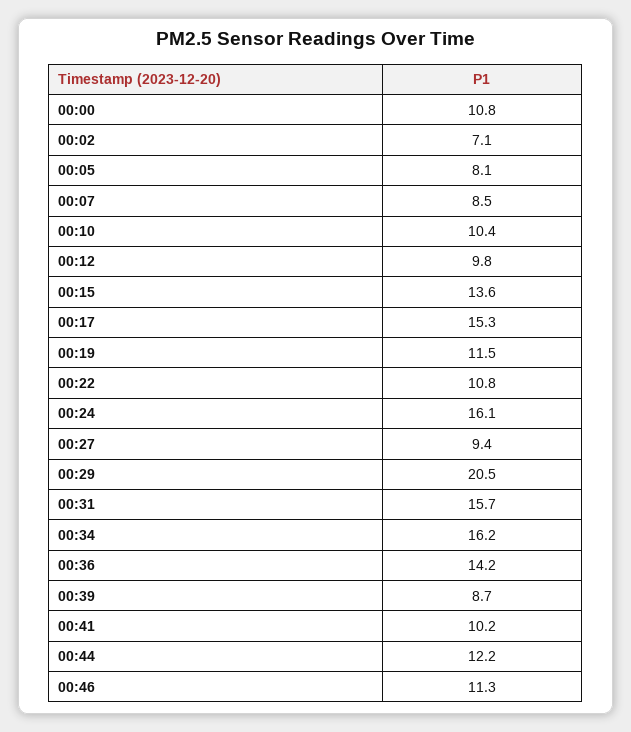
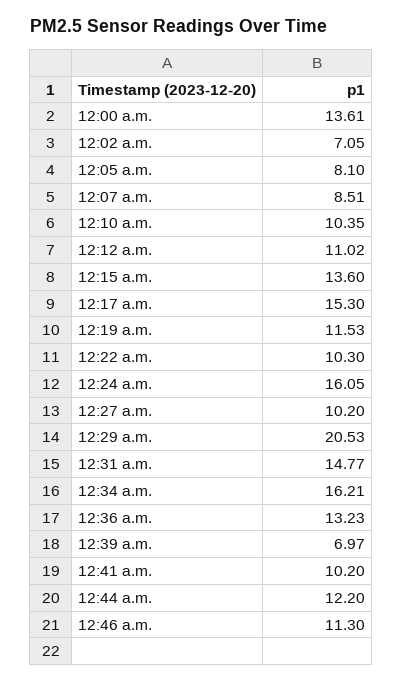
  {
-   "00:00": 10.8,
+   "00:00": 13.61,
    "00:02": 7.05,
    "00:05": 8.1,
    "00:07": 8.51,
    "00:10": 10.35,
-   "00:12": 9.8,
+   "00:12": 11.02,
    "00:15": 13.6,
    "00:17": 15.3,
    "00:19": 11.53,
-   "00:22": 10.8,
+   "00:22": 10.3,
    "00:24": 16.05,
-   "00:27": 9.4,
+   "00:27": 10.2,
    "00:29": 20.53,
-   "00:31": 15.7,
+   "00:31": 14.77,
    "00:34": 16.21,
-   "00:36": 14.2,
+   "00:36": 13.23,
-   "00:39": 8.7,
+   "00:39": 6.97,
    "00:41": 10.2,
    "00:44": 12.2,
    "00:46": 11.3
  }

